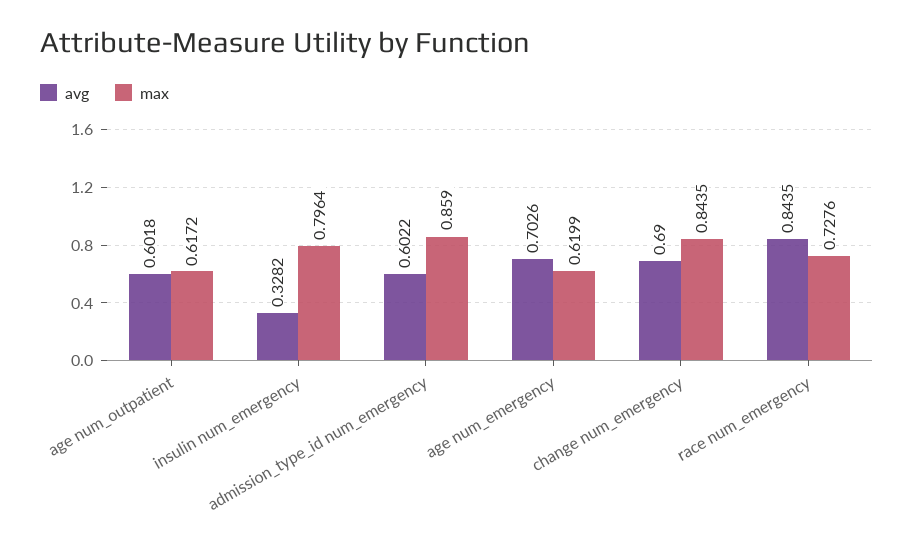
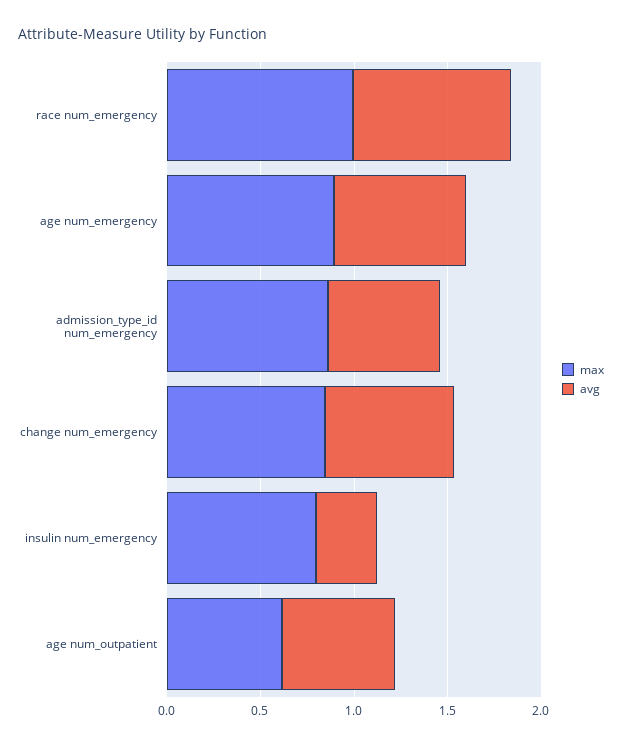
  {
    "avg": {
      "age num_outpatient": 0.6018,
      "insulin num_emergency": 0.3282,
      "admission_type_id num_emergency": 0.6022,
      "age num_emergency": 0.7026,
      "change num_emergency": 0.69,
      "race num_emergency": 0.8435
    },
    "max": {
      "age num_outpatient": 0.6172,
      "insulin num_emergency": 0.7964,
      "admission_type_id num_emergency": 0.859,
-     "age num_emergency": 0.6199,
+     "age num_emergency": 0.9,
      "change num_emergency": 0.8435,
-     "race num_emergency": 0.7276
+     "race num_emergency": 1
    }
  }

